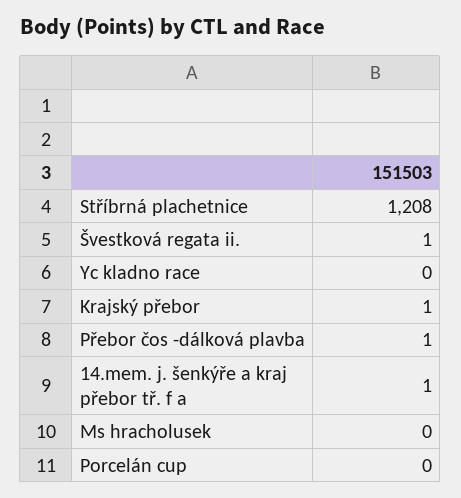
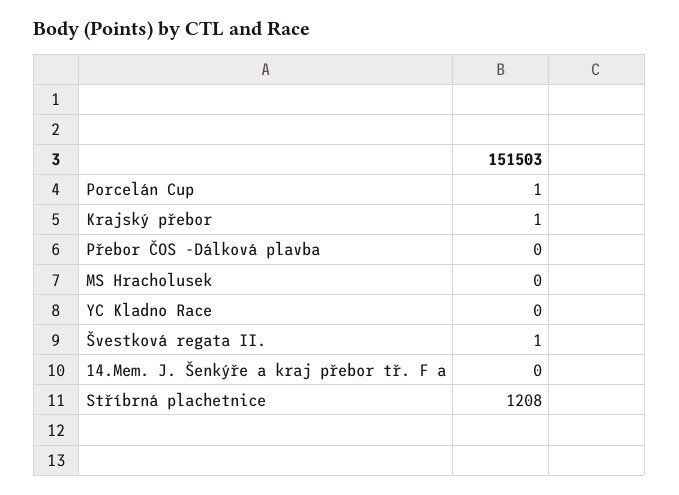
  {
    "Stříbrná plachetnice": 1208,
    "Švestková regata ii.": 1,
    "Yc kladno race": 0,
    "Krajský přebor": 1,
-   "Přebor čos -dálková plavba": 1,
+   "Přebor čos -dálková plavba": 0,
-   "14.mem. j. šenkýře a kraj přebor tř. f a": 1,
+   "14.mem. j. šenkýře a kraj přebor tř. f a": 0,
    "Ms hracholusek": 0,
-   "Porcelán cup": 0
+   "Porcelán cup": 1
  }

